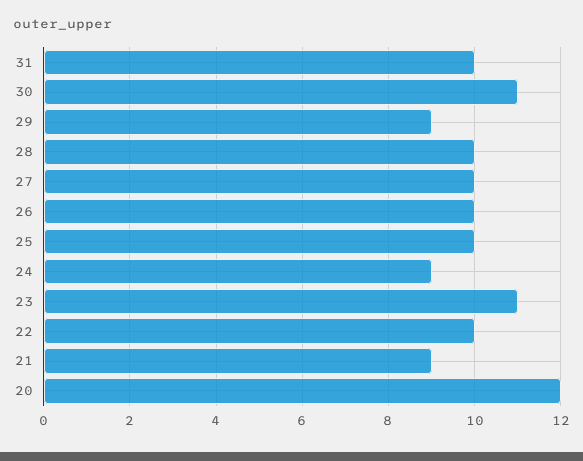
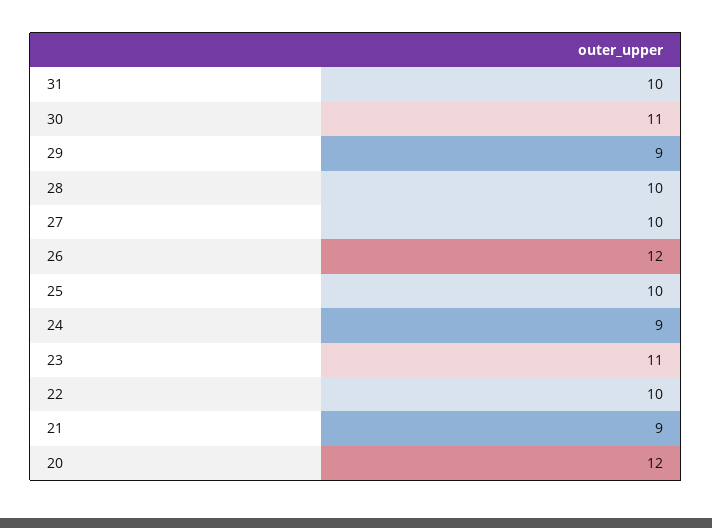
  {
    "31": 10,
    "30": 11,
    "29": 9,
    "28": 10,
    "27": 10,
-   "26": 10,
+   "26": 12,
    "25": 10,
    "24": 9,
    "23": 11,
    "22": 10,
    "21": 9,
    "20": 12
  }

